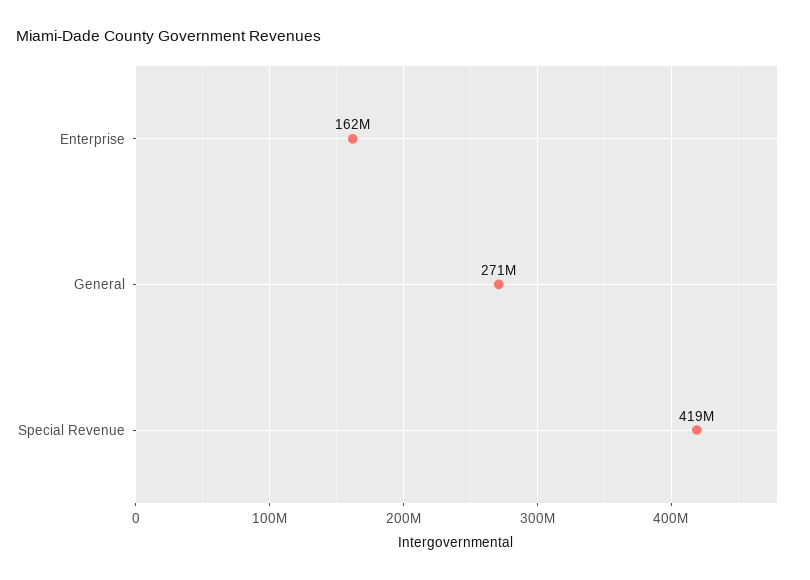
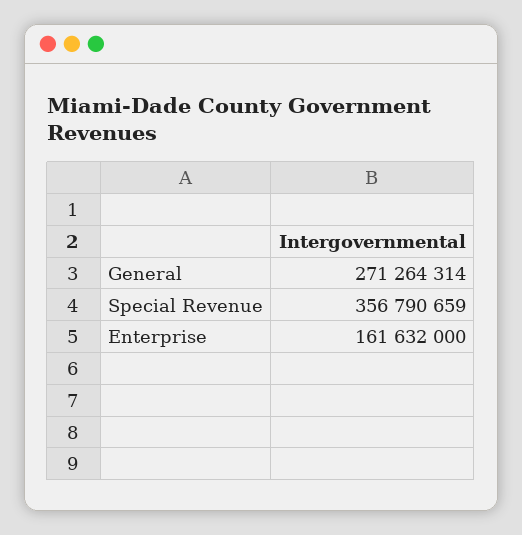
  {
    "Enterprise": 161632000,
    "General": 271264314,
-   "Special Revenue": 419000000
+   "Special Revenue": 356790659
  }

